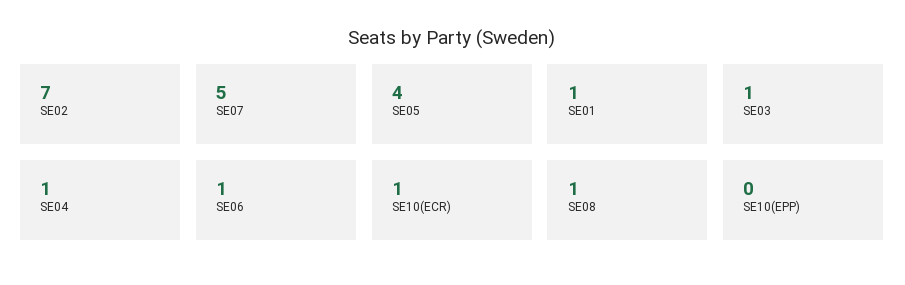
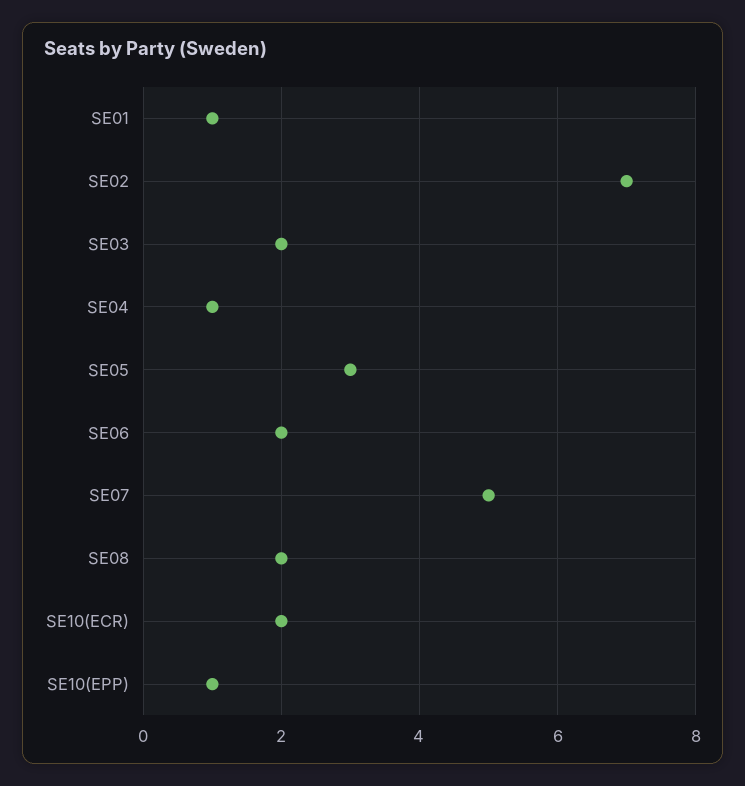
  {
    "SE02": 7,
    "SE07": 5,
-   "SE05": 4,
+   "SE05": 3,
    "SE01": 1,
-   "SE03": 1,
+   "SE03": 2,
    "SE04": 1,
-   "SE06": 1,
+   "SE06": 2,
-   "SE10(ECR)": 1,
+   "SE10(ECR)": 2,
-   "SE08": 1,
+   "SE08": 2,
-   "SE10(EPP)": 0
+   "SE10(EPP)": 1
  }

